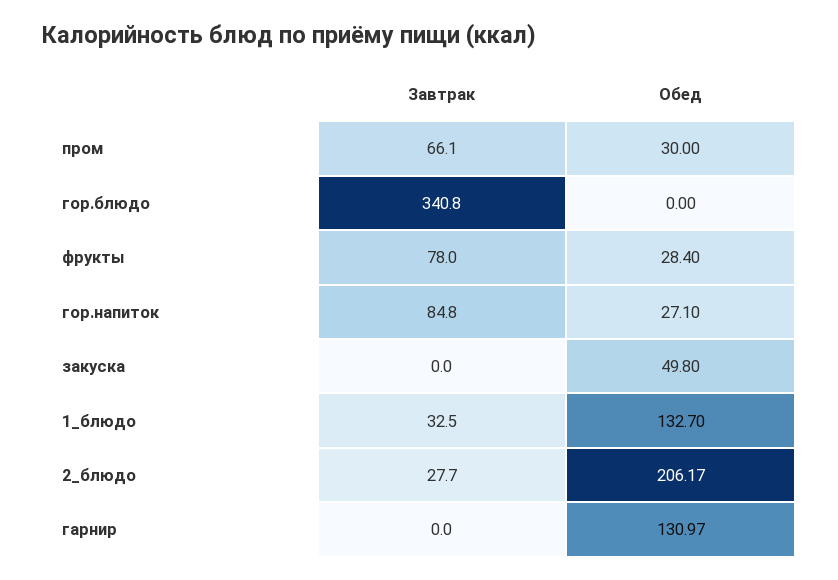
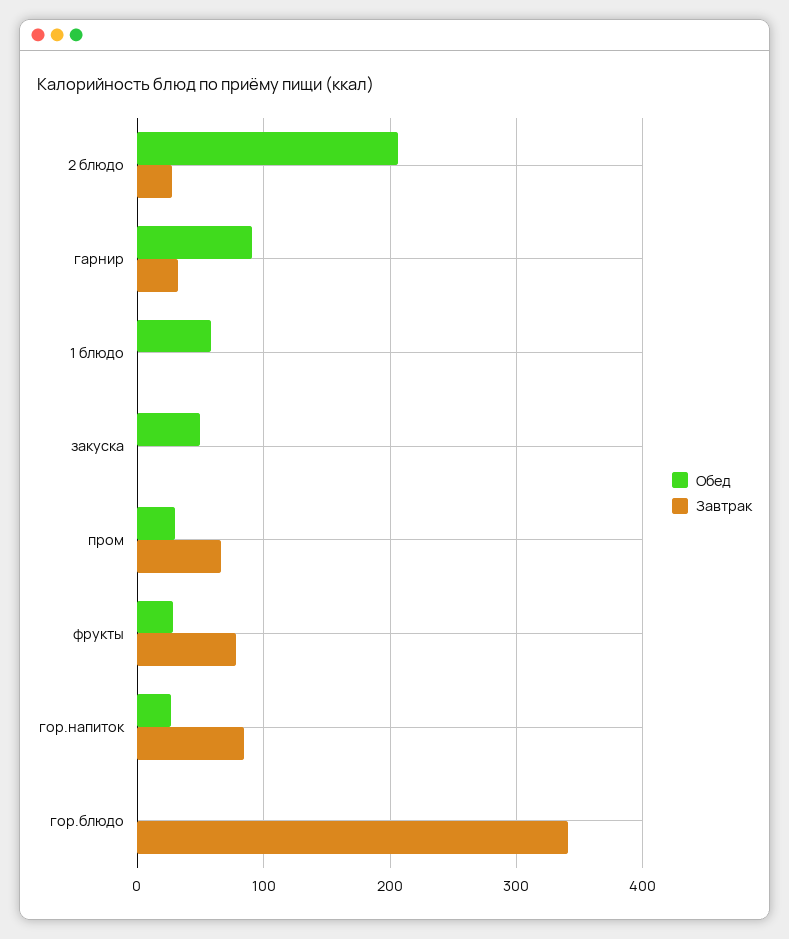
  {
    "Завтрак": {
      "пром": 66.1,
      "гор.блюдо": 340.8,
      "фрукты": 78,
      "гор.напиток": 84.8,
      "закуска": 0,
-     "1_блюдо": 32.5,
+     "1_блюдо": 0,
      "2_блюдо": 27.7,
-     "гарнир": 0
+     "гарнир": 30
    },
    "Обед": {
      "пром": 30,
      "гор.блюдо": 0,
      "фрукты": 28.4,
      "гор.напиток": 27.1,
      "закуска": 49.8,
-     "1_блюдо": 132.7,
+     "1_блюдо": 60,
      "2_блюдо": 206.17,
-     "гарнир": 130.97
+     "гарнир": 90
    }
  }

